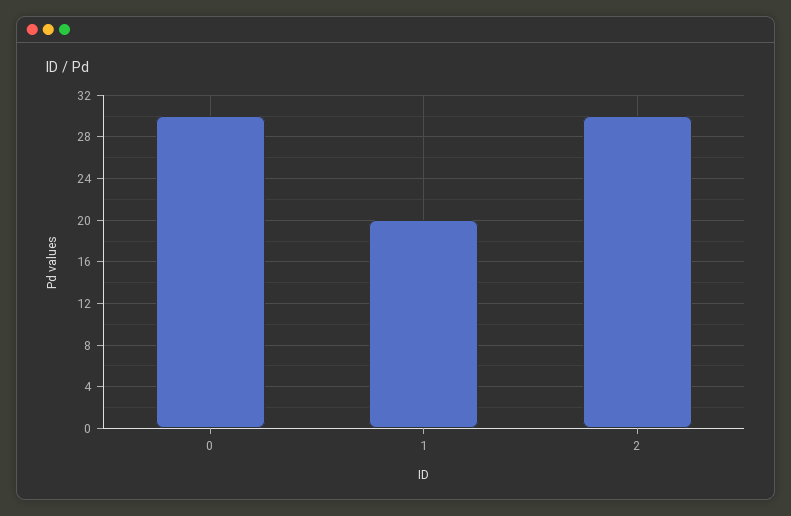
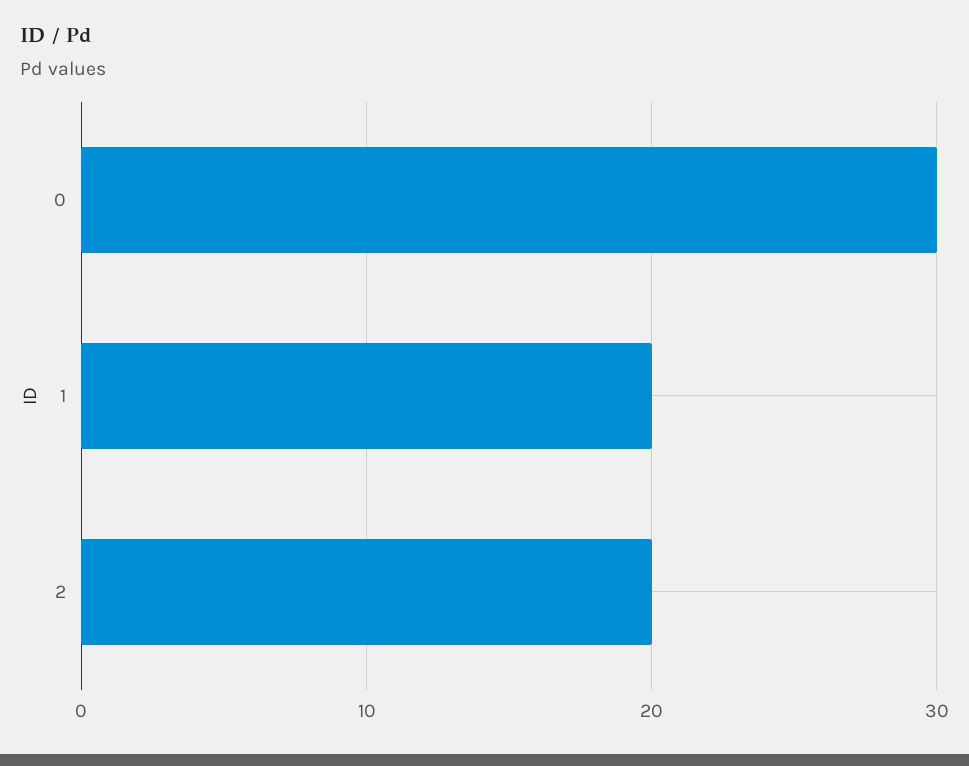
  {
    "0": 30,
    "1": 20,
-   "2": 30
+   "2": 20
  }

